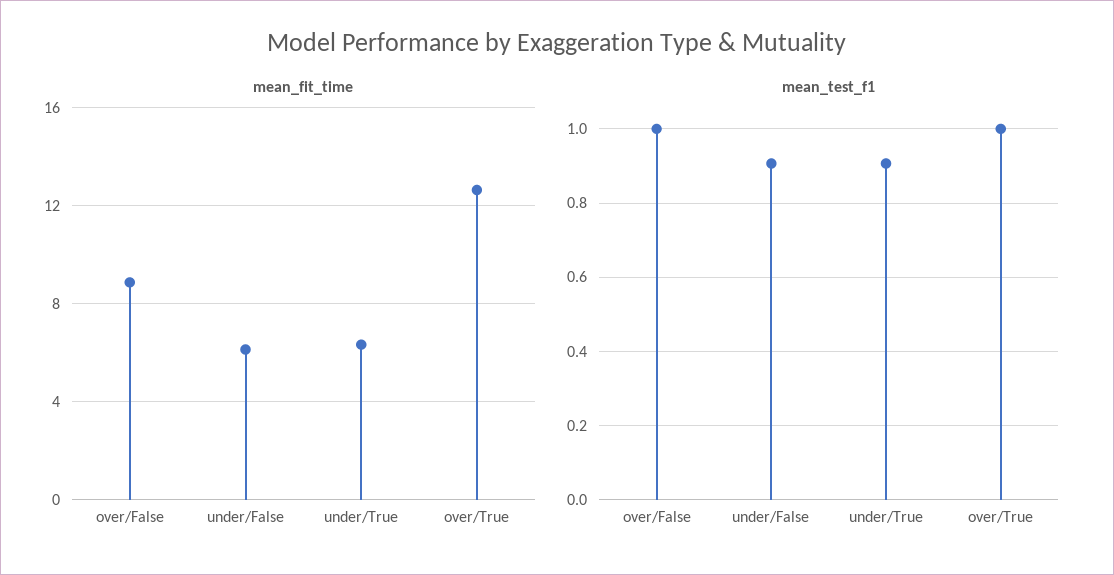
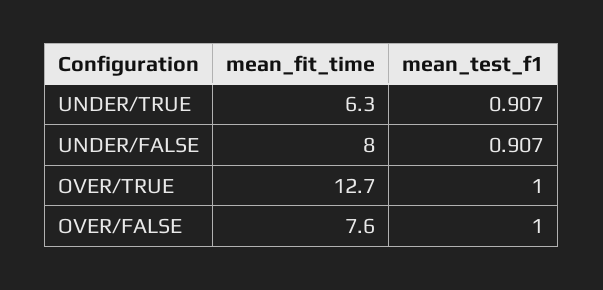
  {
    "mean_fit_time": {
-     "over/False": 9,
+     "over/False": 7.6,
-     "under/False": 6,
+     "under/False": 8,
      "under/True": 6.3,
      "over/True": 12.7
    },
    "mean_test_f1": {
      "over/False": 1,
      "under/False": 0.907,
      "under/True": 0.907,
      "over/True": 1
    }
  }

